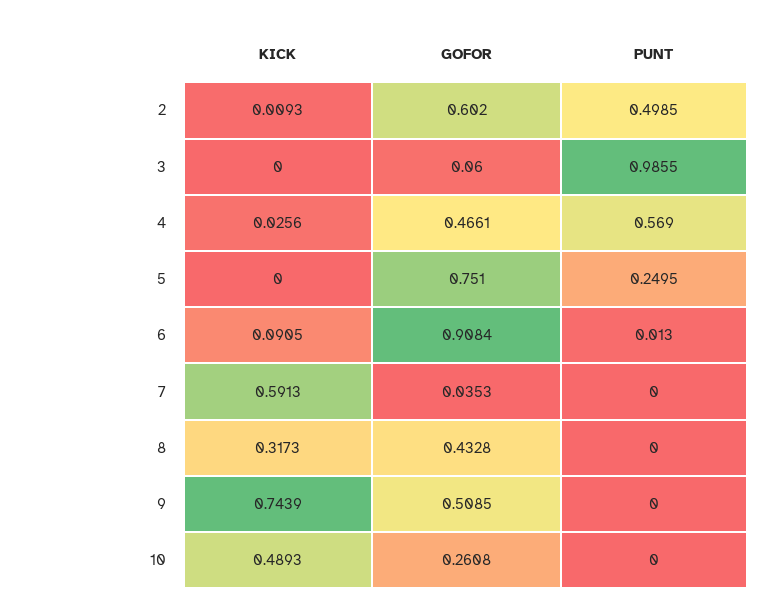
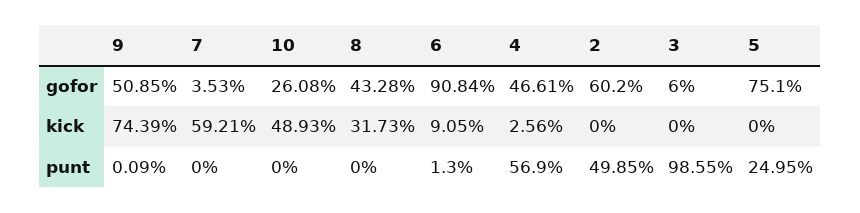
  {
    "KICK": {
-     "2": 0.0093,
+     "2": 0,
      "3": 0,
      "4": 0.0256,
      "5": 0,
      "6": 0.0905,
-     "7": 0.5913,
+     "7": 0.5921,
      "8": 0.3173,
      "9": 0.7439,
      "10": 0.4893
    },
    "GOFOR": {
      "2": 0.602,
      "3": 0.06,
      "4": 0.4661,
      "5": 0.751,
      "6": 0.9084,
      "7": 0.0353,
      "8": 0.4328,
      "9": 0.5085,
      "10": 0.2608
    },
    "PUNT": {
      "2": 0.4985,
      "3": 0.9855,
      "4": 0.569,
      "5": 0.2495,
      "6": 0.013,
      "7": 0,
      "8": 0,
-     "9": 0,
+     "9": 0.0009,
      "10": 0
    }
  }

